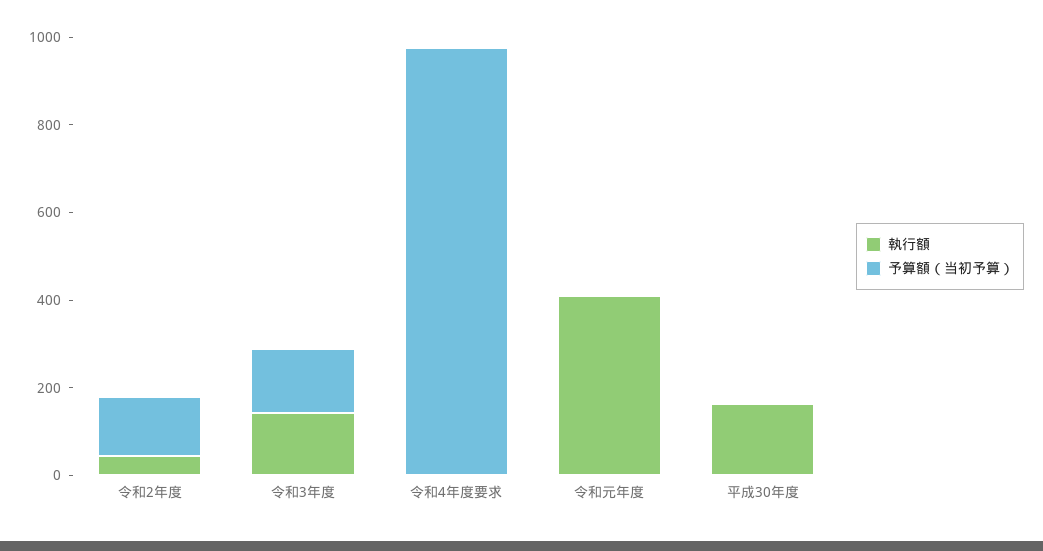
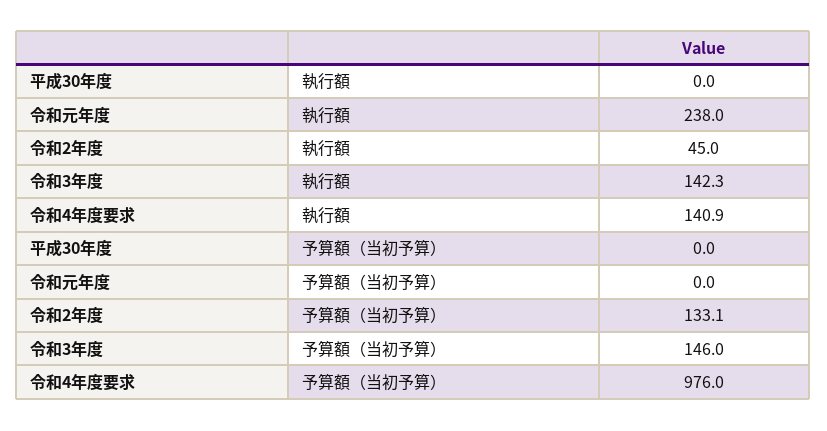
  {
    "執行額": {
      "令和2年度": 45,
      "令和3年度": 142.3,
-     "令和4年度要求": 0,
+     "令和4年度要求": 140.9,
-     "令和元年度": 400,
+     "令和元年度": 238,
-     "平成30年度": 150
+     "平成30年度": 0
    },
    "予算額（当初予算）": {
      "令和2年度": 133.1,
      "令和3年度": 146,
      "令和4年度要求": 976,
      "令和元年度": 0,
      "平成30年度": 0
    }
  }

